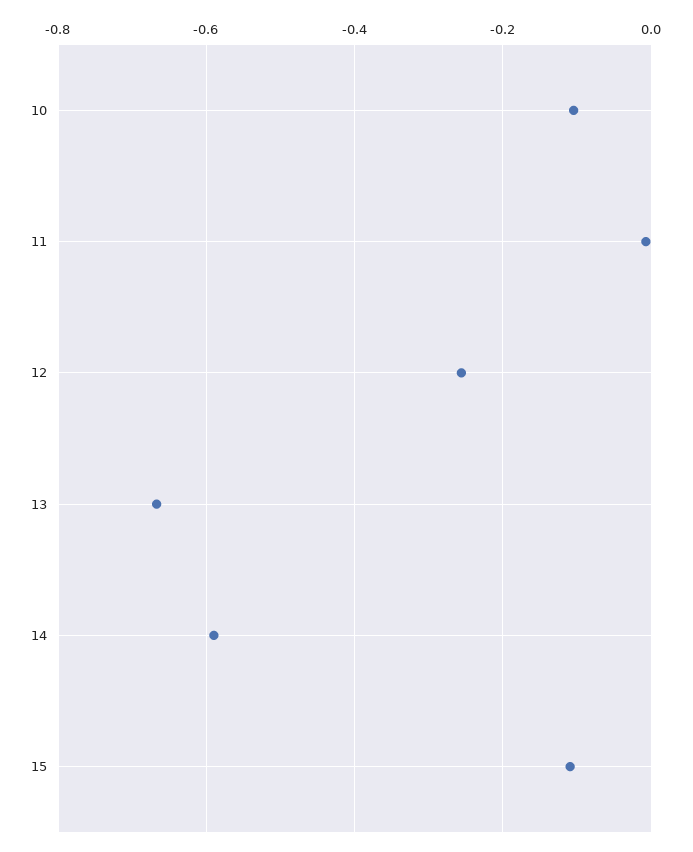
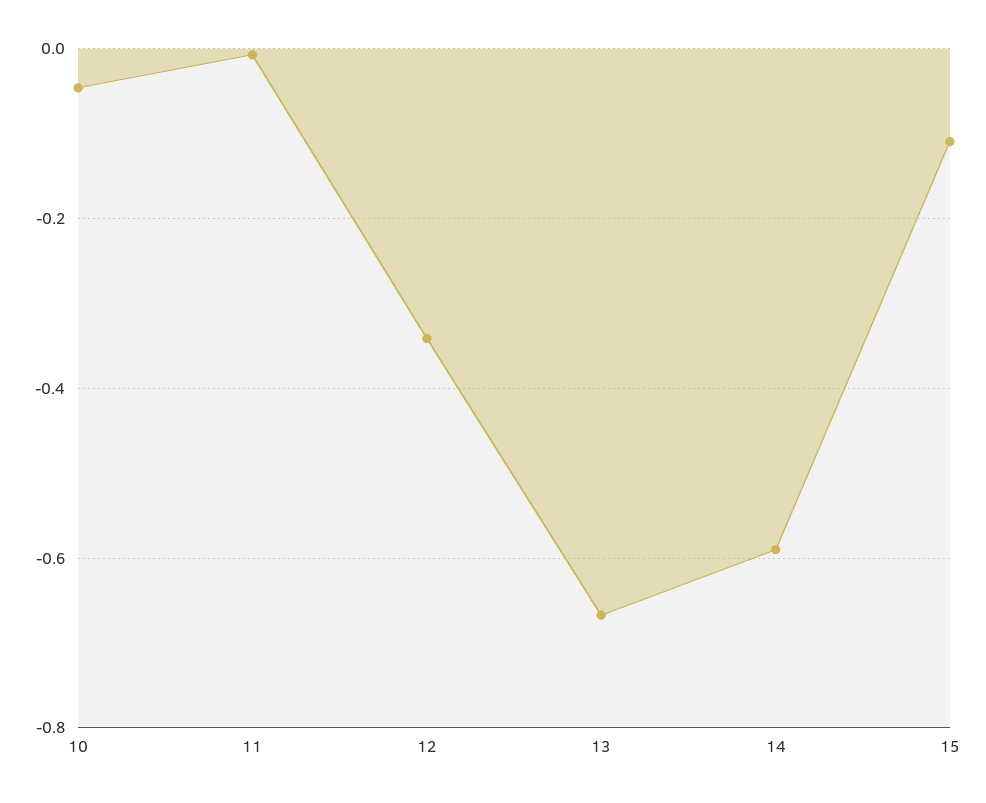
  {
-   "10": -0.1,
+   "10": -0.04,
    "11": 0,
-   "12": -0.26,
+   "12": -0.34,
    "13": -0.66,
    "14": -0.58,
    "15": -0.1
  }

